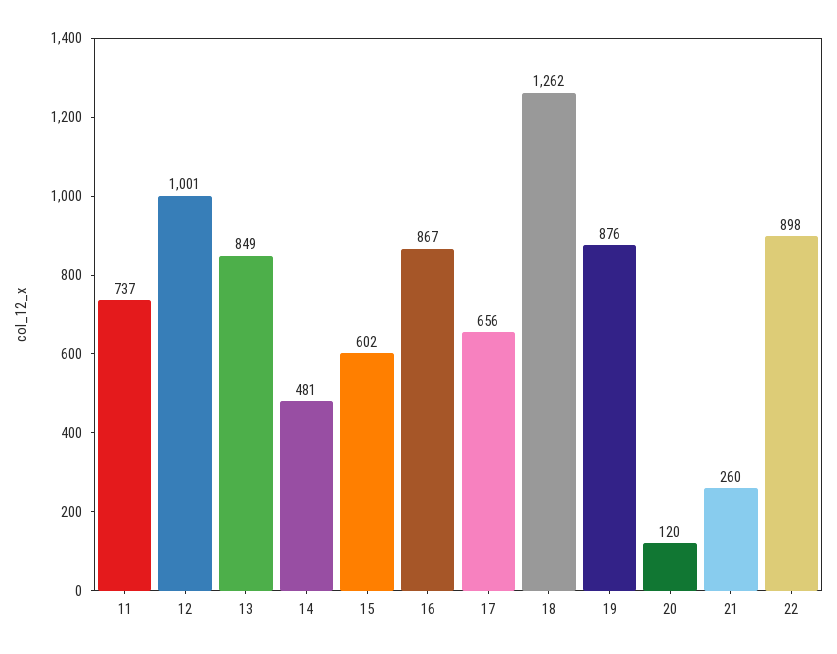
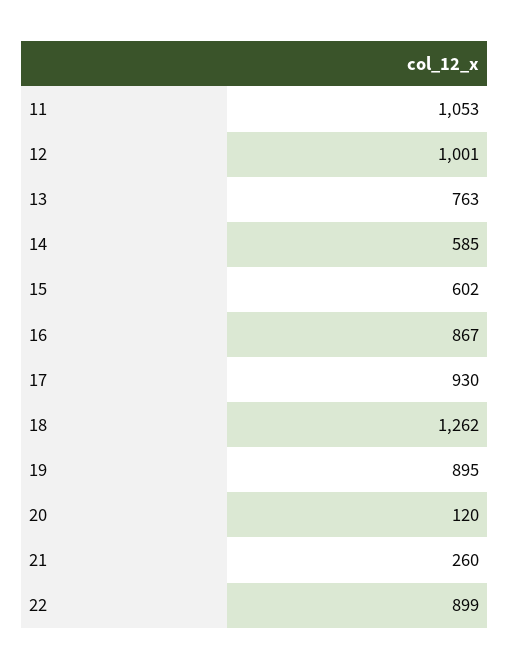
  {
-   "11": 737,
+   "11": 1053,
    "12": 1001,
-   "13": 849,
+   "13": 763,
-   "14": 481,
+   "14": 585,
    "15": 602,
    "16": 867,
-   "17": 656,
+   "17": 930,
    "18": 1262,
-   "19": 876,
+   "19": 895,
    "20": 120,
    "21": 260,
-   "22": 898
+   "22": 899
  }

